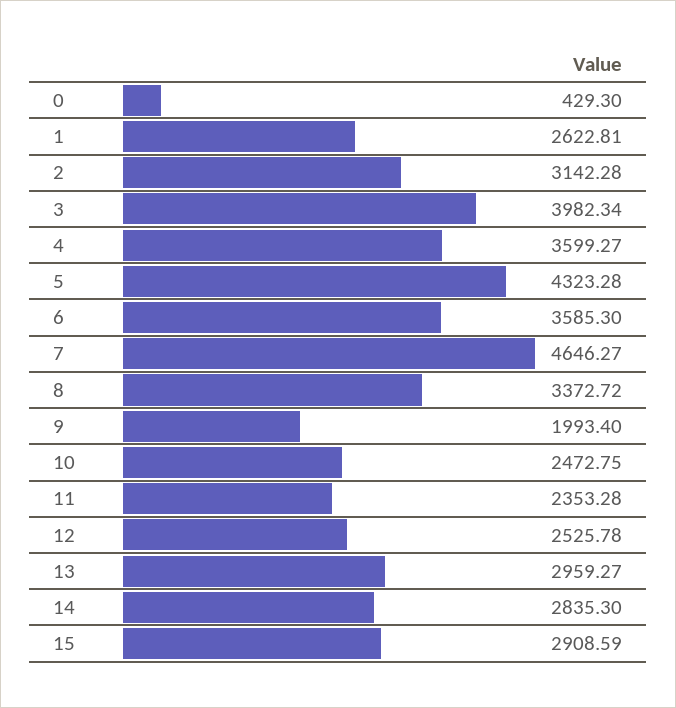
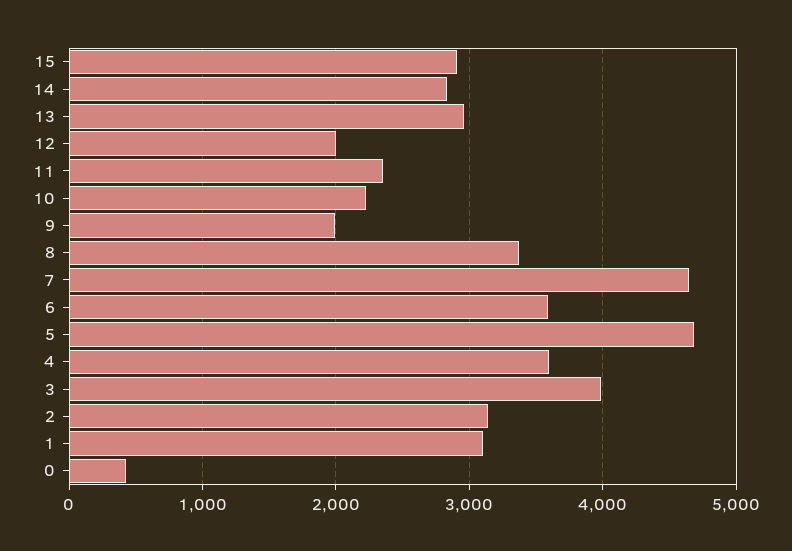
  {
    "0": 429.3,
-   "1": 2622.81,
+   "1": 3100,
    "2": 3142.28,
    "3": 3982.34,
    "4": 3599.27,
-   "5": 4323.28,
+   "5": 4700,
    "6": 3585.3,
    "7": 4646.27,
    "8": 3372.72,
    "9": 1993.4,
-   "10": 2472.75,
+   "10": 2200,
    "11": 2353.28,
-   "12": 2525.78,
+   "12": 2000,
    "13": 2959.27,
    "14": 2835.3,
    "15": 2908.59
  }

